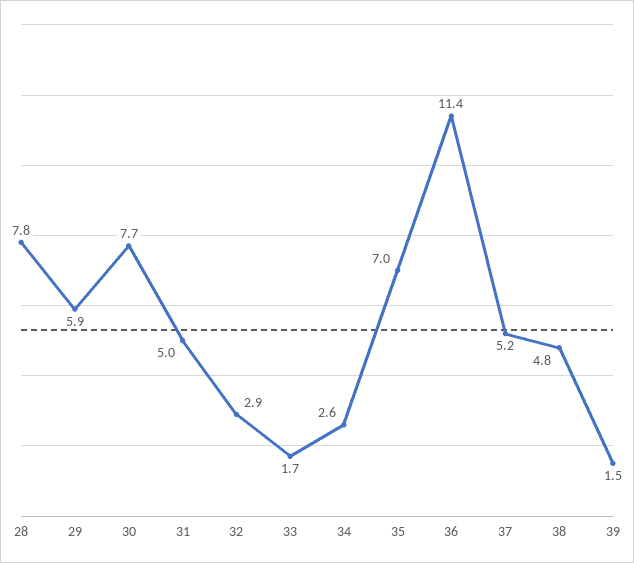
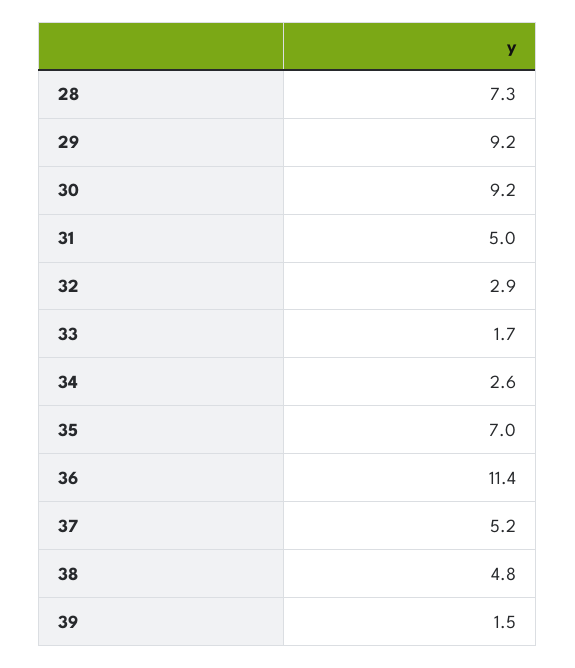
  {
-   "28": 7.8,
+   "28": 7.3,
-   "29": 5.9,
+   "29": 9.2,
-   "30": 7.7,
+   "30": 9.2,
    "31": 5,
    "32": 2.9,
    "33": 1.7,
    "34": 2.6,
    "35": 7,
    "36": 11.4,
    "37": 5.2,
    "38": 4.8,
    "39": 1.5
  }

